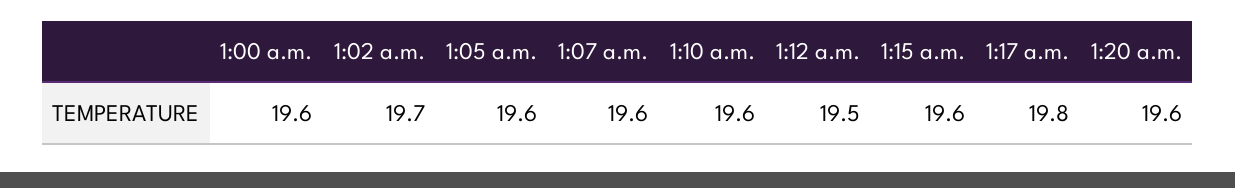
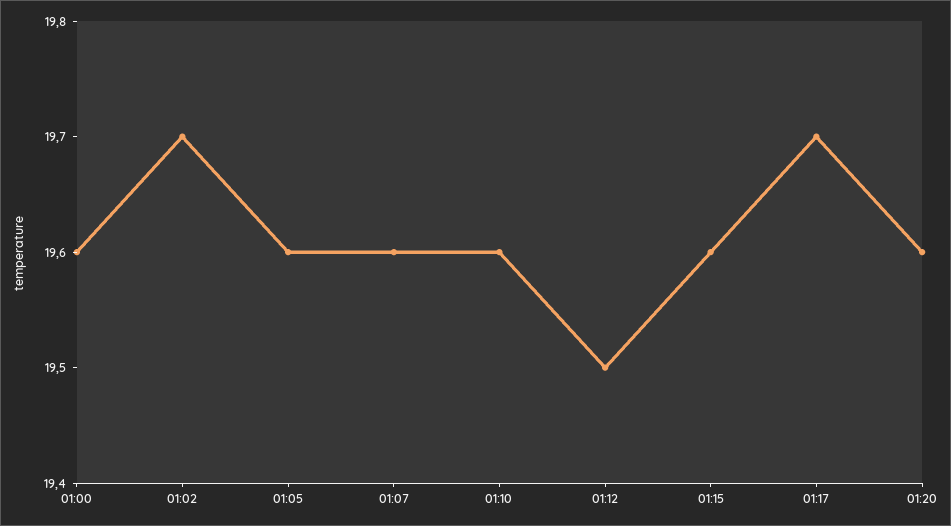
  {
    "1:00 a.m.": 19.6,
    "1:02 a.m.": 19.7,
    "1:05 a.m.": 19.6,
    "1:07 a.m.": 19.6,
    "1:10 a.m.": 19.6,
    "1:12 a.m.": 19.5,
    "1:15 a.m.": 19.6,
-   "1:17 a.m.": 19.8,
+   "1:17 a.m.": 19.7,
    "1:20 a.m.": 19.6
  }

